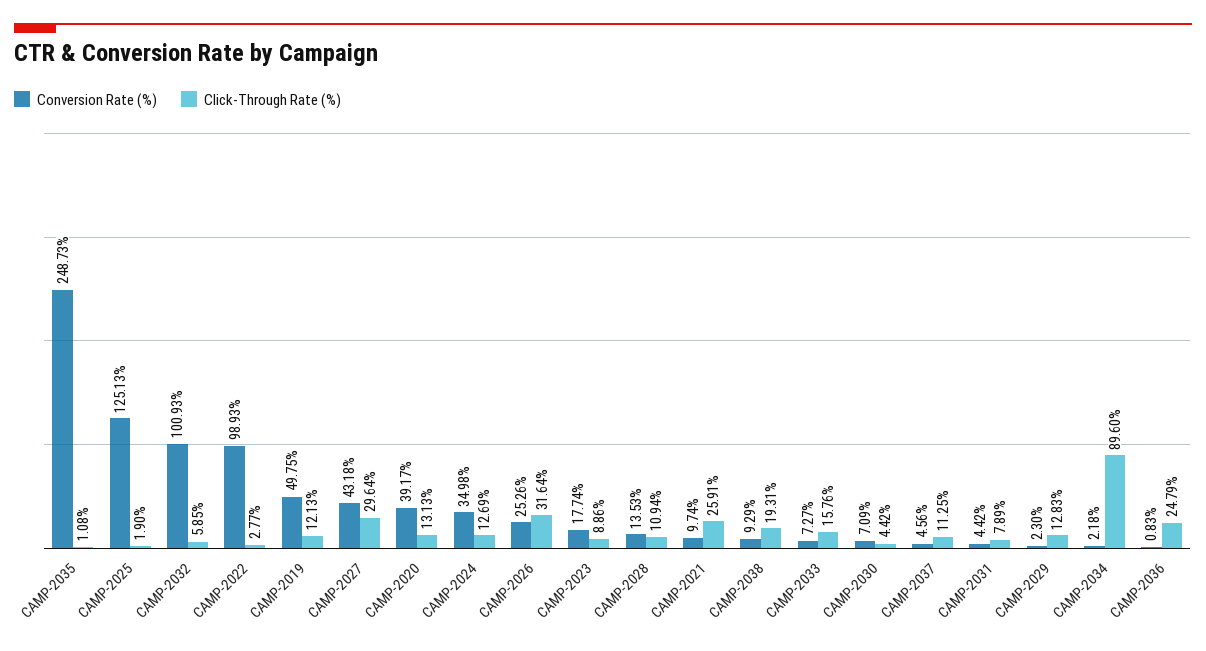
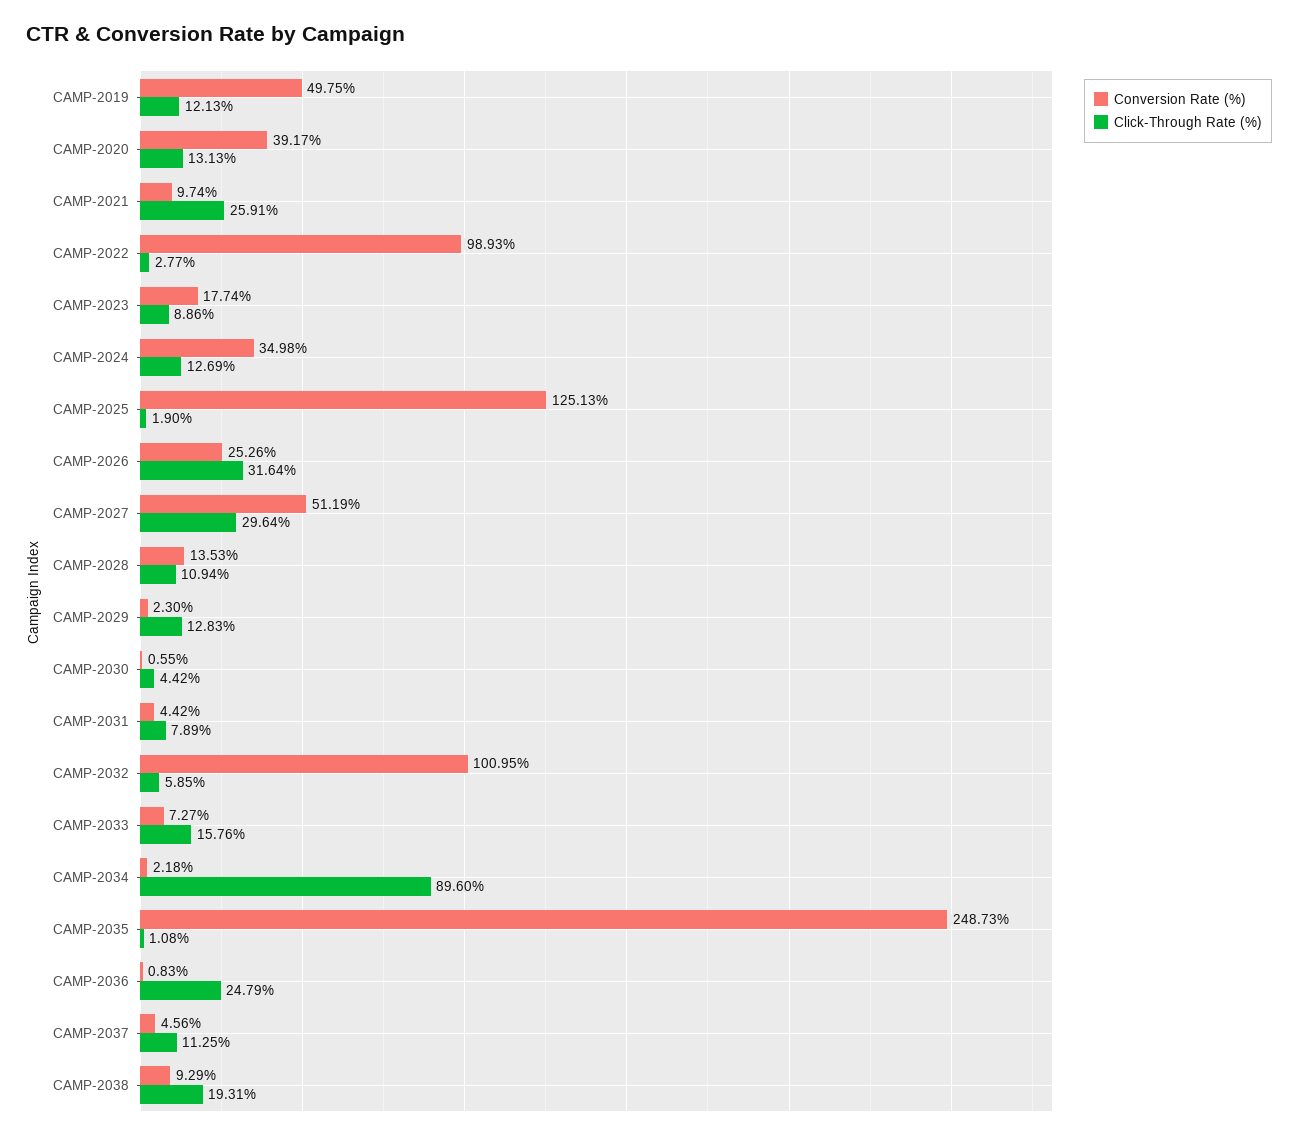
  {
    "Conversion Rate (%)": {
      "CAMP-2035": 248.73,
      "CAMP-2025": 125.13,
-     "CAMP-2032": 100.93,
+     "CAMP-2032": 100.95,
      "CAMP-2022": 98.93,
      "CAMP-2019": 49.75,
-     "CAMP-2027": 43.18,
+     "CAMP-2027": 51.19,
      "CAMP-2020": 39.17,
      "CAMP-2024": 34.98,
      "CAMP-2026": 25.26,
      "CAMP-2023": 17.74,
      "CAMP-2028": 13.53,
      "CAMP-2021": 9.74,
      "CAMP-2038": 9.29,
      "CAMP-2033": 7.27,
-     "CAMP-2030": 7.09,
+     "CAMP-2030": 0.55,
      "CAMP-2037": 4.56,
      "CAMP-2031": 4.42,
      "CAMP-2029": 2.3,
      "CAMP-2034": 2.18,
      "CAMP-2036": 0.83
    },
    "Click-Through Rate (%)": {
      "CAMP-2035": 1.08,
      "CAMP-2025": 1.9,
      "CAMP-2032": 5.85,
      "CAMP-2022": 2.77,
      "CAMP-2019": 12.13,
      "CAMP-2027": 29.64,
      "CAMP-2020": 13.13,
      "CAMP-2024": 12.69,
      "CAMP-2026": 31.64,
      "CAMP-2023": 8.86,
      "CAMP-2028": 10.94,
      "CAMP-2021": 25.91,
      "CAMP-2038": 19.31,
      "CAMP-2033": 15.76,
      "CAMP-2030": 4.42,
      "CAMP-2037": 11.25,
      "CAMP-2031": 7.89,
      "CAMP-2029": 12.83,
      "CAMP-2034": 89.6,
      "CAMP-2036": 24.79
    }
  }

